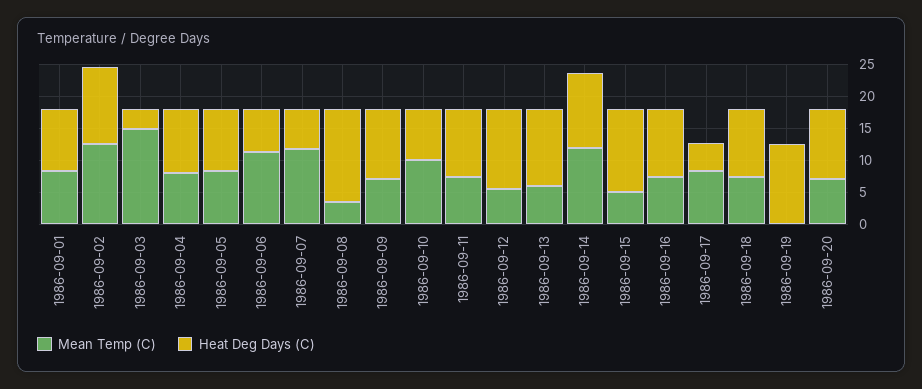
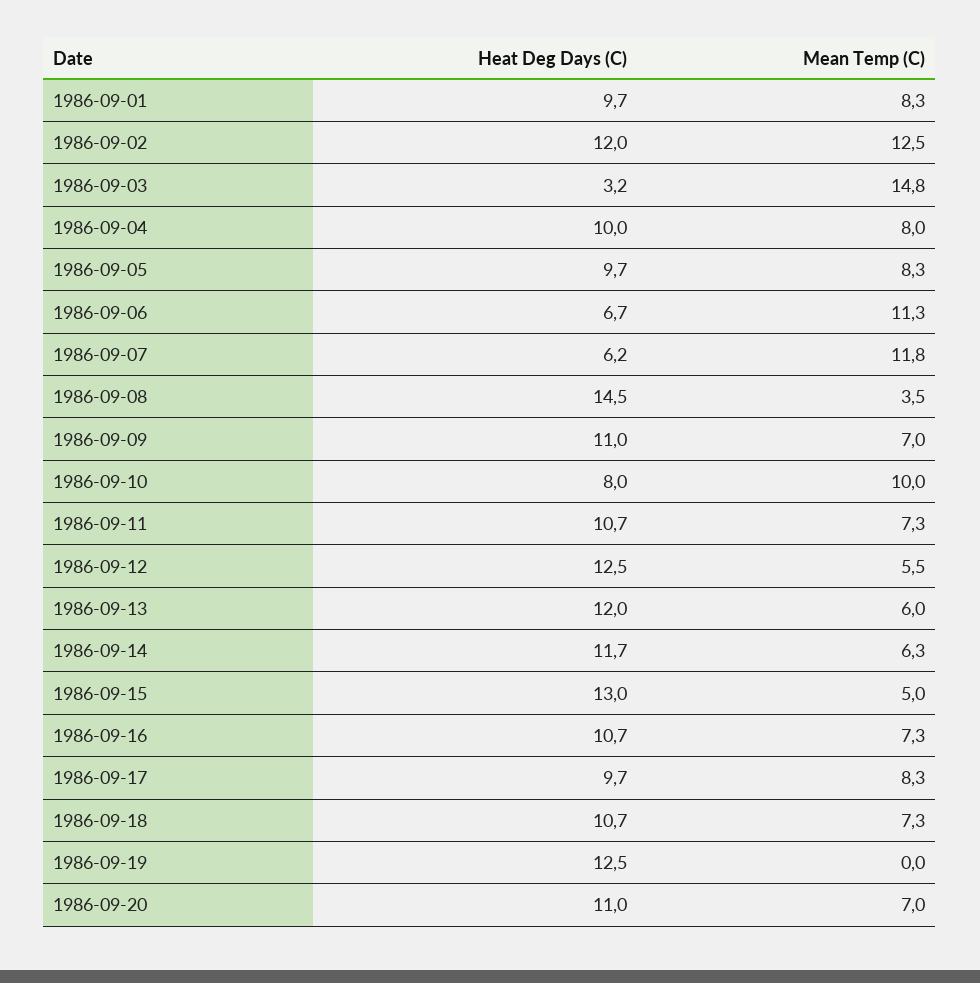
  {
    "Mean Temp (C)": {
      "1986-09-01": 8.3,
      "1986-09-02": 12.5,
      "1986-09-03": 14.8,
      "1986-09-04": 8,
      "1986-09-05": 8.3,
      "1986-09-06": 11.3,
      "1986-09-07": 11.8,
      "1986-09-08": 3.5,
      "1986-09-09": 7,
      "1986-09-10": 10,
      "1986-09-11": 7.3,
      "1986-09-12": 5.5,
      "1986-09-13": 6,
-     "1986-09-14": 12.5,
+     "1986-09-14": 6.3,
      "1986-09-15": 5,
      "1986-09-16": 7.3,
      "1986-09-17": 8.3,
      "1986-09-18": 7.3,
      "1986-09-19": 0,
      "1986-09-20": 7
    },
    "Heat Deg Days (C)": {
      "1986-09-01": 9.7,
      "1986-09-02": 12,
      "1986-09-03": 3.2,
      "1986-09-04": 10,
      "1986-09-05": 9.7,
      "1986-09-06": 6.7,
      "1986-09-07": 6.2,
      "1986-09-08": 14.5,
      "1986-09-09": 11,
      "1986-09-10": 8,
      "1986-09-11": 10.7,
      "1986-09-12": 12.5,
      "1986-09-13": 12,
      "1986-09-14": 11.7,
      "1986-09-15": 13,
      "1986-09-16": 10.7,
-     "1986-09-17": 5,
+     "1986-09-17": 9.7,
      "1986-09-18": 10.7,
      "1986-09-19": 12.5,
      "1986-09-20": 11
    }
  }

